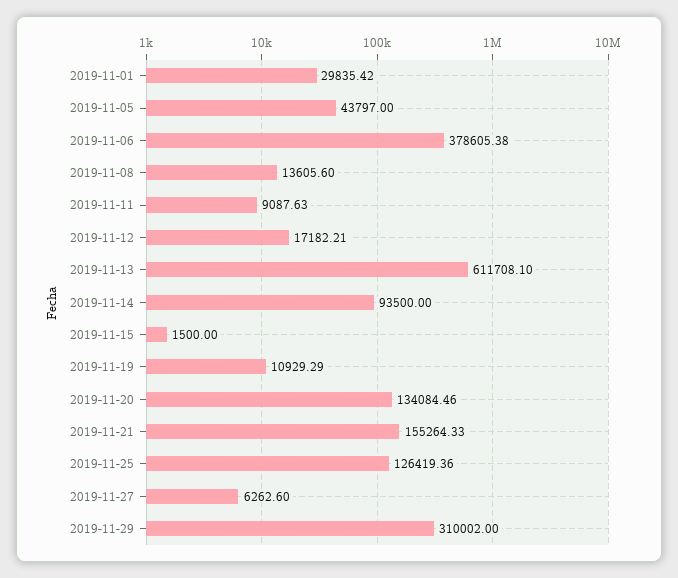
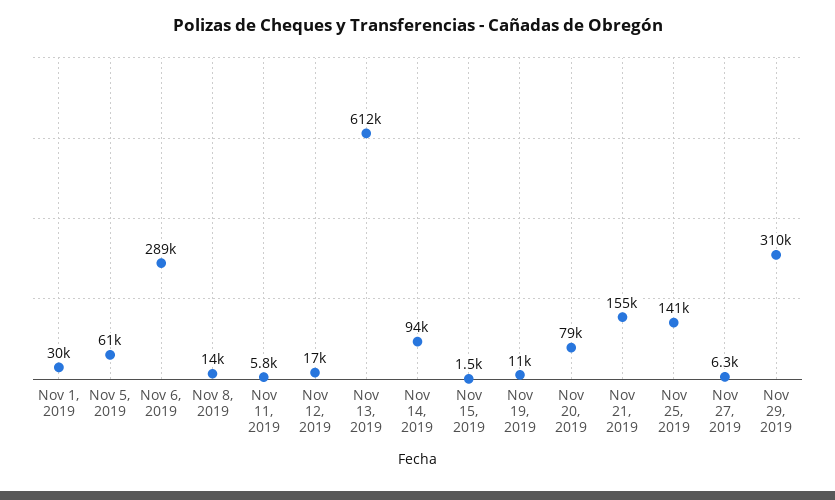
  {
    "2019-11-01": 29835.42,
-   "2019-11-05": 43797,
+   "2019-11-05": 61000,
-   "2019-11-06": 378605.38,
+   "2019-11-06": 289000,
    "2019-11-08": 13605.6,
-   "2019-11-11": 9087.63,
+   "2019-11-11": 5800,
    "2019-11-12": 17182.21,
    "2019-11-13": 611708.1,
    "2019-11-14": 93500,
    "2019-11-15": 1500,
    "2019-11-19": 10929.29,
-   "2019-11-20": 134084.46,
+   "2019-11-20": 79000,
    "2019-11-21": 155264.33,
-   "2019-11-25": 126419.36,
+   "2019-11-25": 141000,
    "2019-11-27": 6262.6,
    "2019-11-29": 310002
  }

